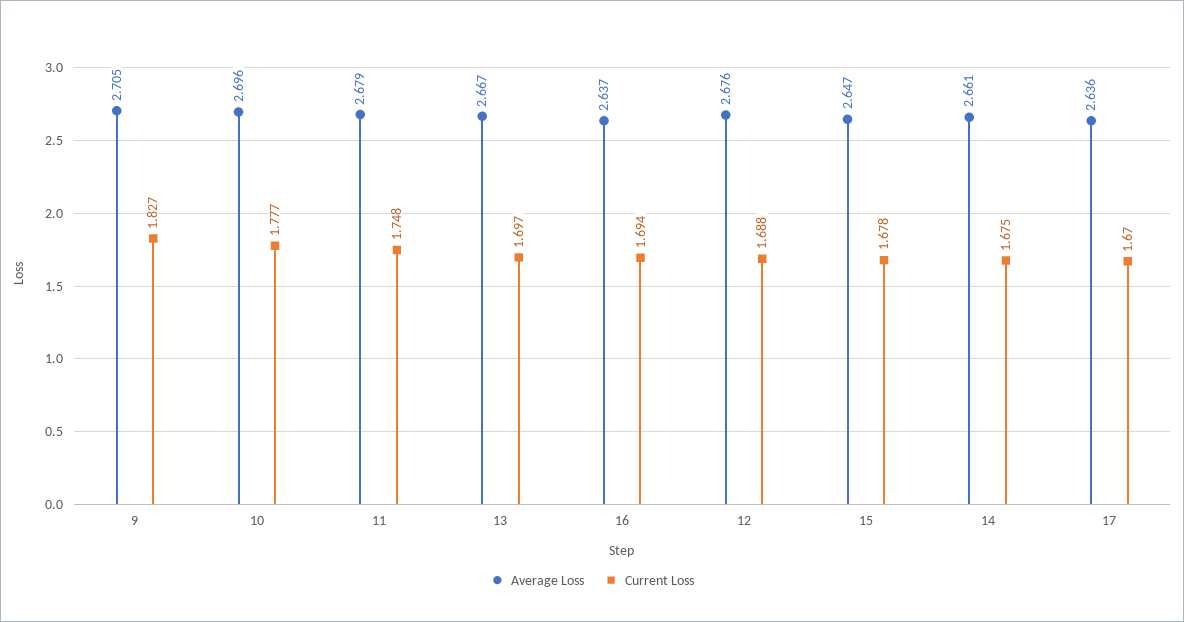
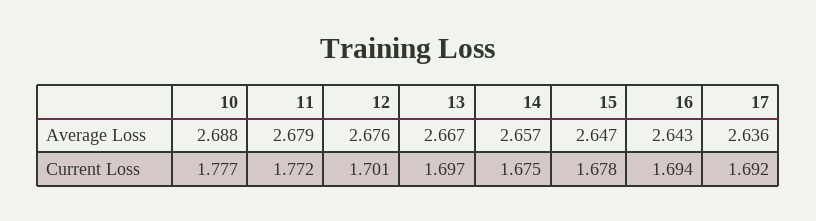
  {
    "Average Loss": {
-     "9": 2.705,
-     "10": 2.696,
+     "10": 2.688,
      "11": 2.679,
      "13": 2.667,
-     "16": 2.637,
+     "16": 2.643,
      "12": 2.676,
      "15": 2.647,
-     "14": 2.661,
+     "14": 2.657,
      "17": 2.636
    },
    "Current Loss": {
-     "9": 1.827,
      "10": 1.777,
-     "11": 1.748,
+     "11": 1.772,
      "13": 1.697,
      "16": 1.694,
-     "12": 1.688,
+     "12": 1.701,
      "15": 1.678,
      "14": 1.675,
-     "17": 1.67
+     "17": 1.692
    }
  }

